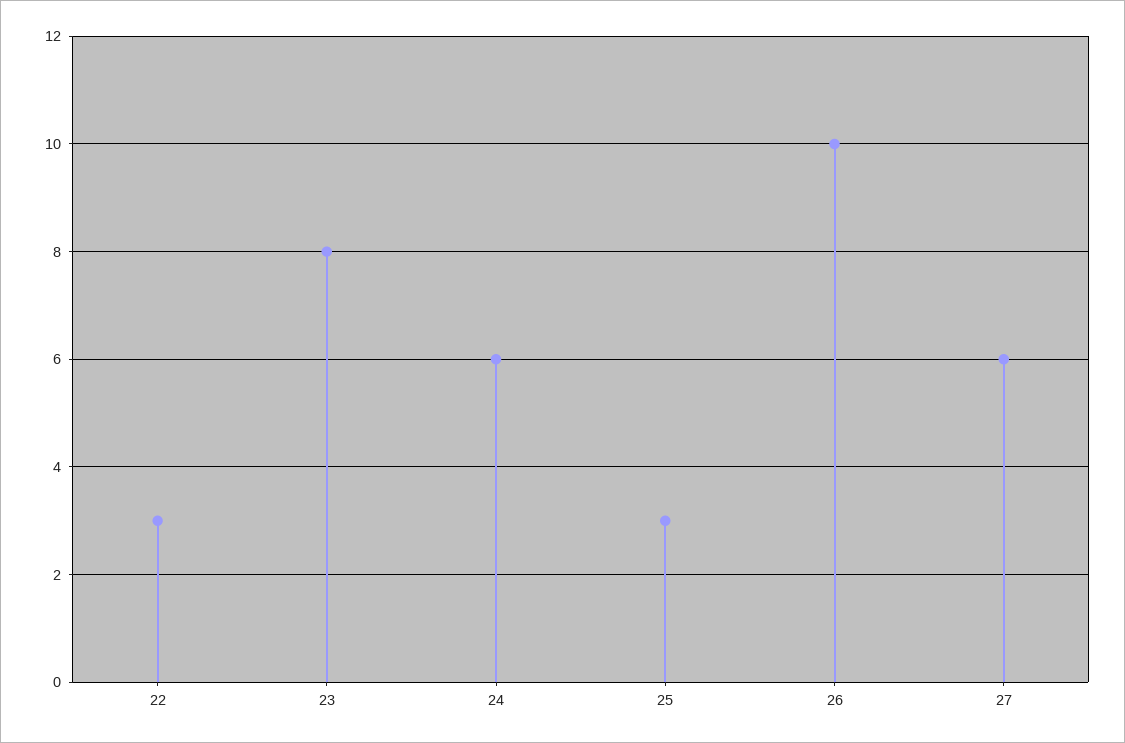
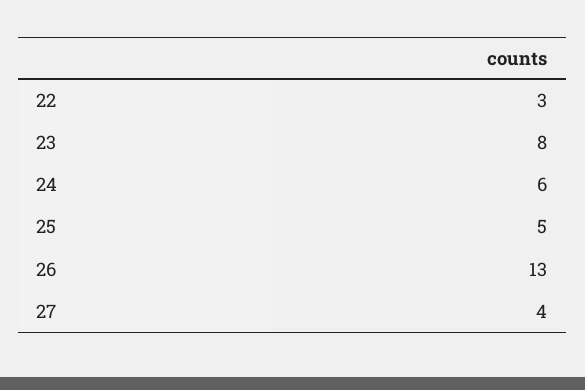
  {
    "22": 3,
    "23": 8,
    "24": 6,
-   "25": 3,
+   "25": 5,
-   "26": 10,
+   "26": 13,
-   "27": 6
+   "27": 4
  }

